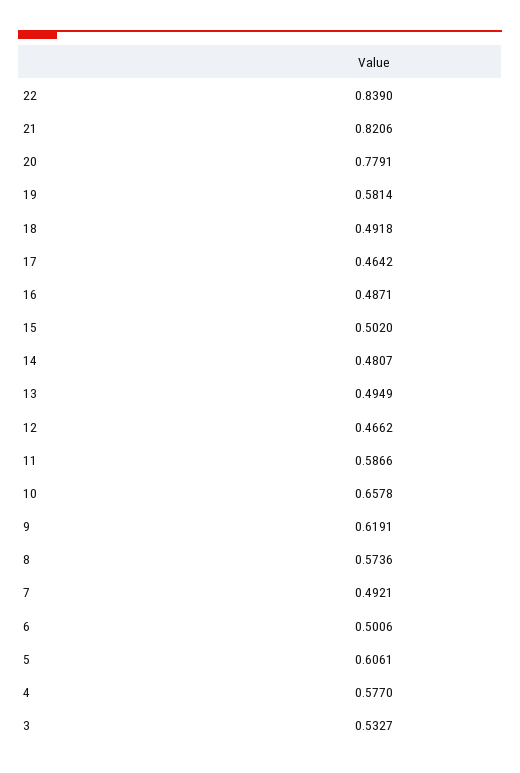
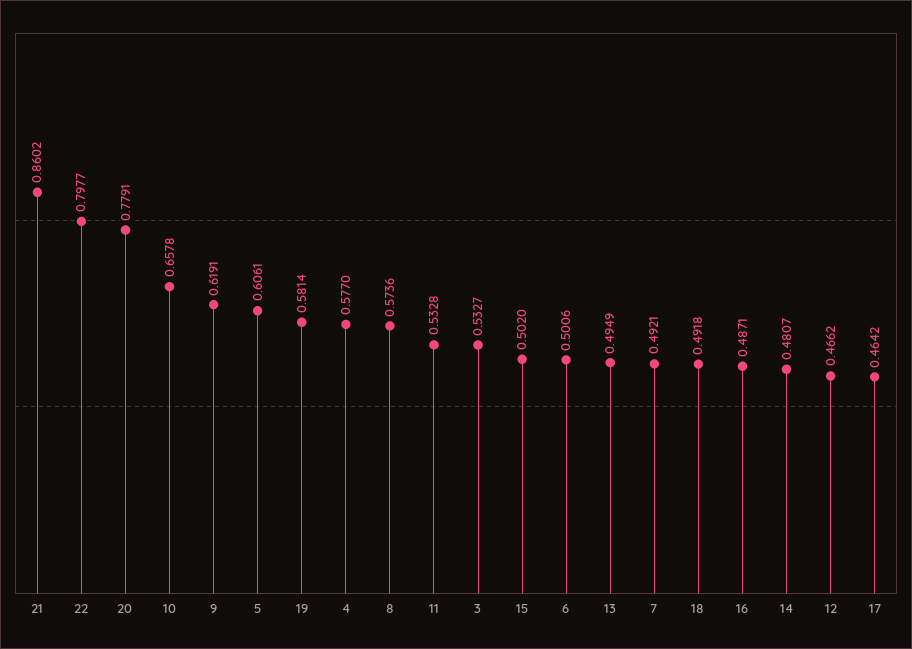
  {
-   "22": 0.839,
+   "22": 0.7977,
-   "21": 0.8206,
+   "21": 0.8602,
    "20": 0.7791,
    "19": 0.5814,
    "18": 0.4918,
    "17": 0.4642,
    "16": 0.4871,
    "15": 0.502,
    "14": 0.4807,
    "13": 0.4949,
    "12": 0.4662,
-   "11": 0.5866,
+   "11": 0.5328,
    "10": 0.6578,
    "9": 0.6191,
    "8": 0.5736,
    "7": 0.4921,
    "6": 0.5006,
    "5": 0.6061,
    "4": 0.577,
    "3": 0.5327
  }

